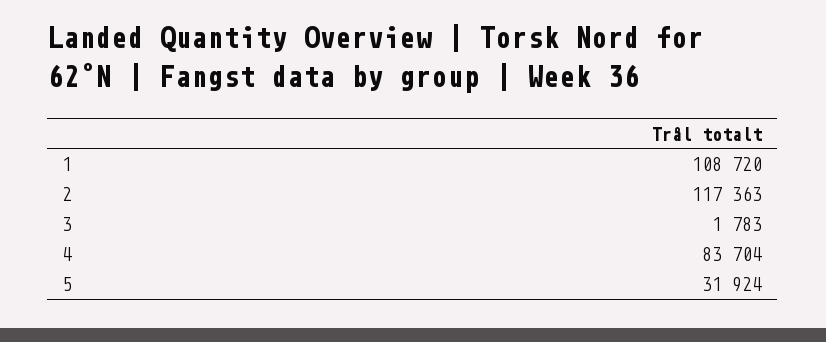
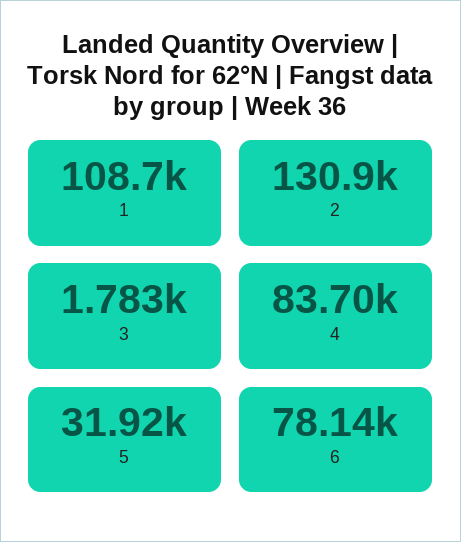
  {
    "1": 108720,
-   "2": 117363,
+   "2": 130900,
    "3": 1783,
    "4": 83704,
-   "5": 31924
+   "5": 31924,
+   "6": 78140
  }

